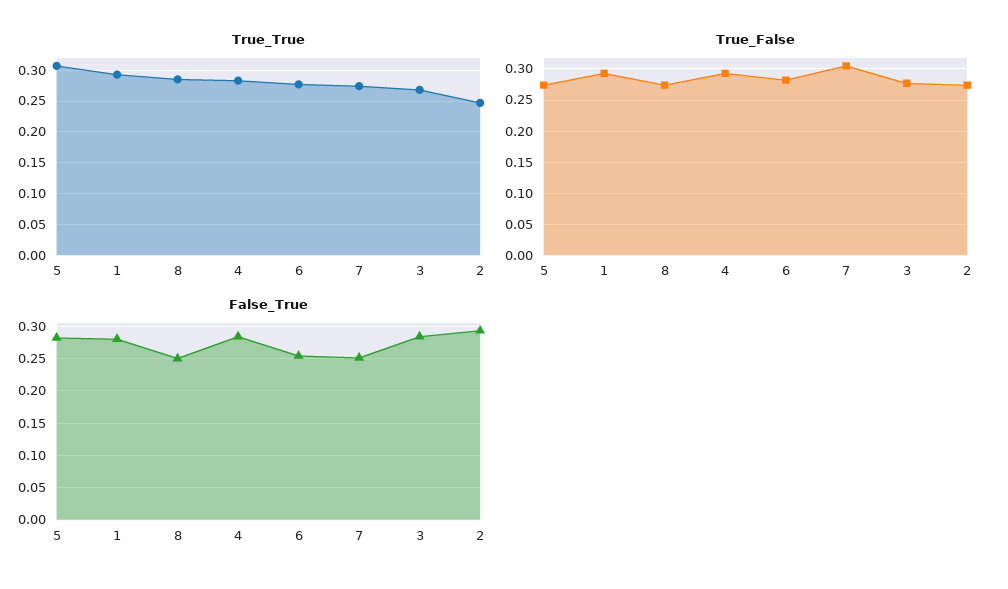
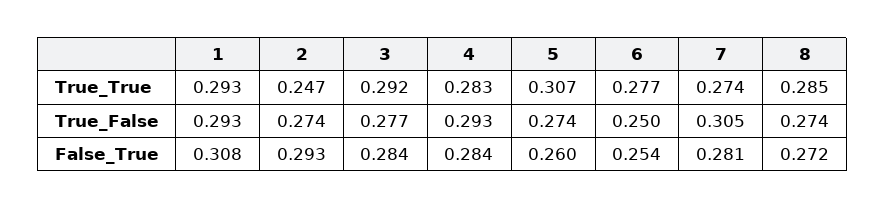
  {
    "True_True": {
      "5": 0.307,
      "1": 0.293,
      "8": 0.285,
      "4": 0.283,
      "6": 0.277,
      "7": 0.274,
-     "3": 0.27,
+     "3": 0.292,
      "2": 0.247
    },
    "True_False": {
      "5": 0.274,
      "1": 0.293,
      "8": 0.274,
      "4": 0.293,
-     "6": 0.28,
+     "6": 0.25,
      "7": 0.305,
      "3": 0.277,
      "2": 0.274
    },
    "False_True": {
-     "5": 0.28,
+     "5": 0.26,
-     "1": 0.28,
+     "1": 0.308,
-     "8": 0.25,
+     "8": 0.272,
      "4": 0.284,
      "6": 0.254,
-     "7": 0.25,
+     "7": 0.281,
      "3": 0.284,
      "2": 0.293
    }
  }

